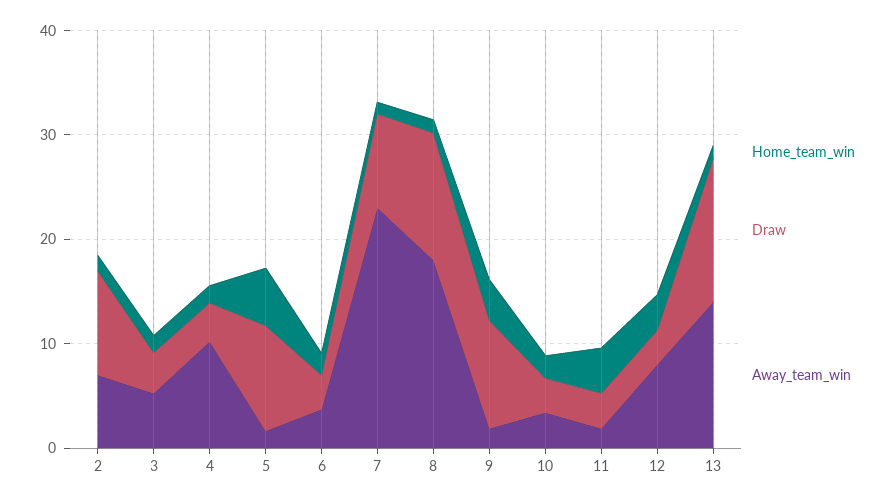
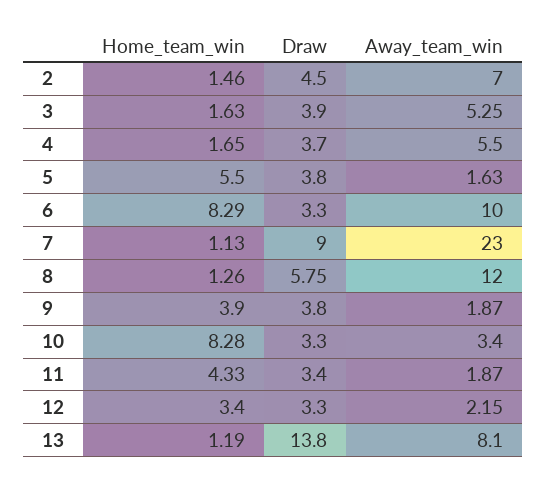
  {
    "Home_team_win": {
      "2": 1.46,
      "3": 1.63,
      "4": 1.65,
      "5": 5.5,
-     "6": 2,
+     "6": 8.29,
      "7": 1.13,
      "8": 1.26,
      "9": 3.9,
-     "10": 2,
+     "10": 8.28,
      "11": 4.33,
      "12": 3.4,
      "13": 1.19
    },
    "Draw": {
-     "2": 10,
+     "2": 4.5,
      "3": 3.9,
      "4": 3.7,
-     "5": 10,
+     "5": 3.8,
      "6": 3.3,
      "7": 9,
-     "8": 12,
+     "8": 5.75,
-     "9": 10,
+     "9": 3.8,
      "10": 3.3,
      "11": 3.4,
      "12": 3.3,
      "13": 13.8
    },
    "Away_team_win": {
      "2": 7,
      "3": 5.25,
-     "4": 10,
+     "4": 5.5,
      "5": 1.63,
-     "6": 4,
+     "6": 10,
      "7": 23,
-     "8": 18,
+     "8": 12,
      "9": 1.87,
      "10": 3.4,
      "11": 1.87,
-     "12": 8,
+     "12": 2.15,
-     "13": 14
+     "13": 8.1
    }
  }

